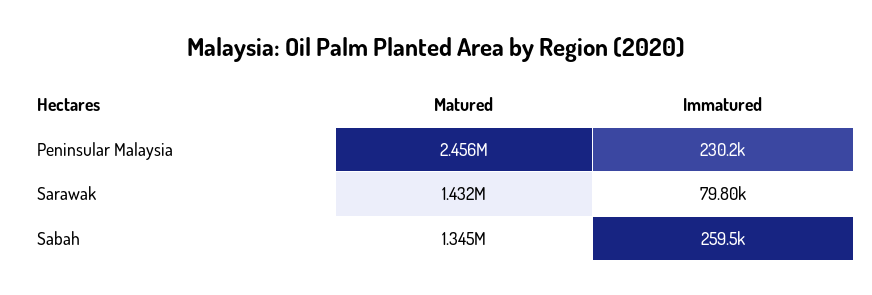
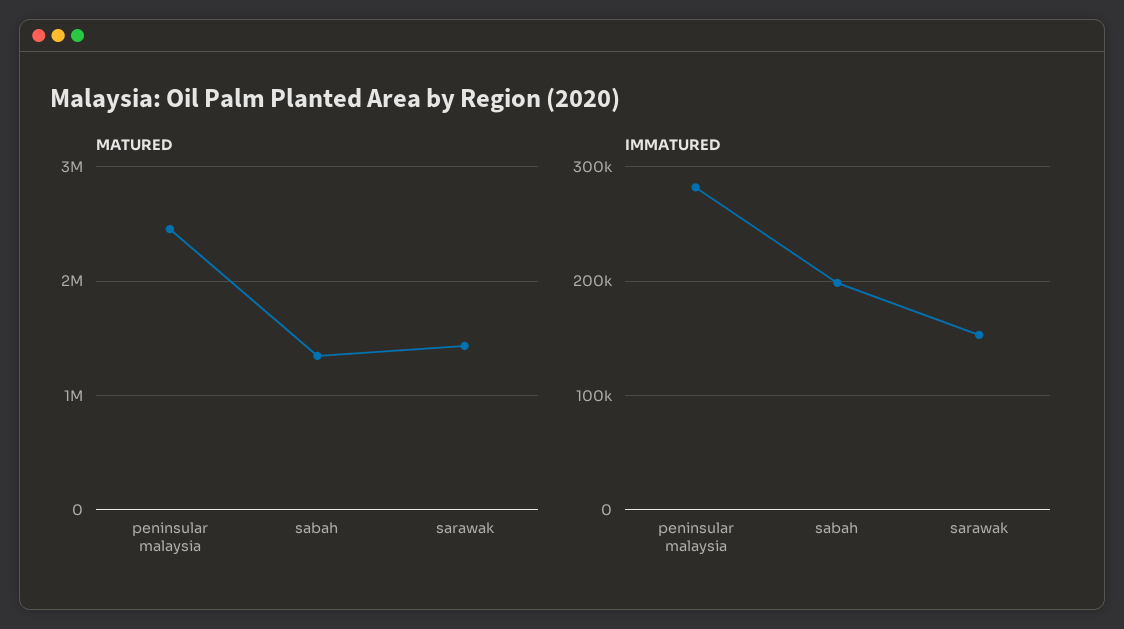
  {
    "Matured": {
      "Peninsular Malaysia": 2456000,
      "Sarawak": 1432000,
      "Sabah": 1345000
    },
    "Immatured": {
-     "Peninsular Malaysia": 230200,
+     "Peninsular Malaysia": 280000,
-     "Sarawak": 79800,
+     "Sarawak": 150000,
-     "Sabah": 259500
+     "Sabah": 200000
    }
  }

